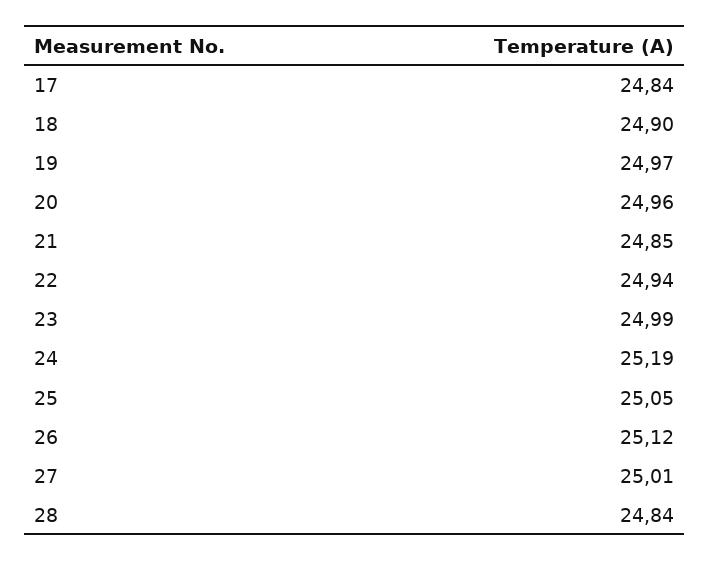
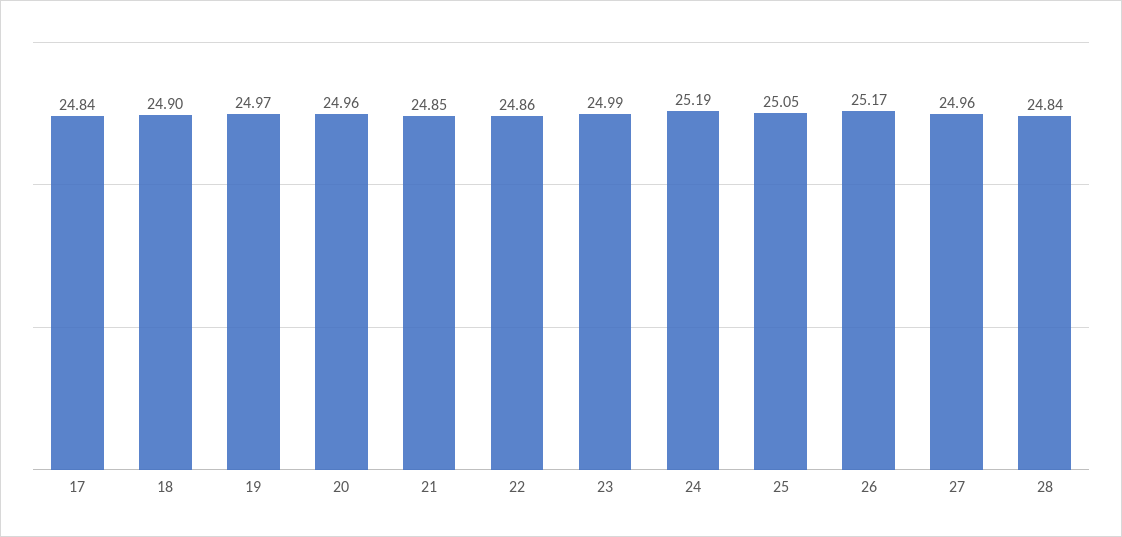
  {
    "17": 24.84,
    "18": 24.9,
    "19": 24.97,
    "20": 24.96,
    "21": 24.85,
-   "22": 24.94,
+   "22": 24.86,
    "23": 24.99,
    "24": 25.19,
    "25": 25.05,
-   "26": 25.12,
+   "26": 25.17,
-   "27": 25.01,
+   "27": 24.96,
    "28": 24.84
  }

